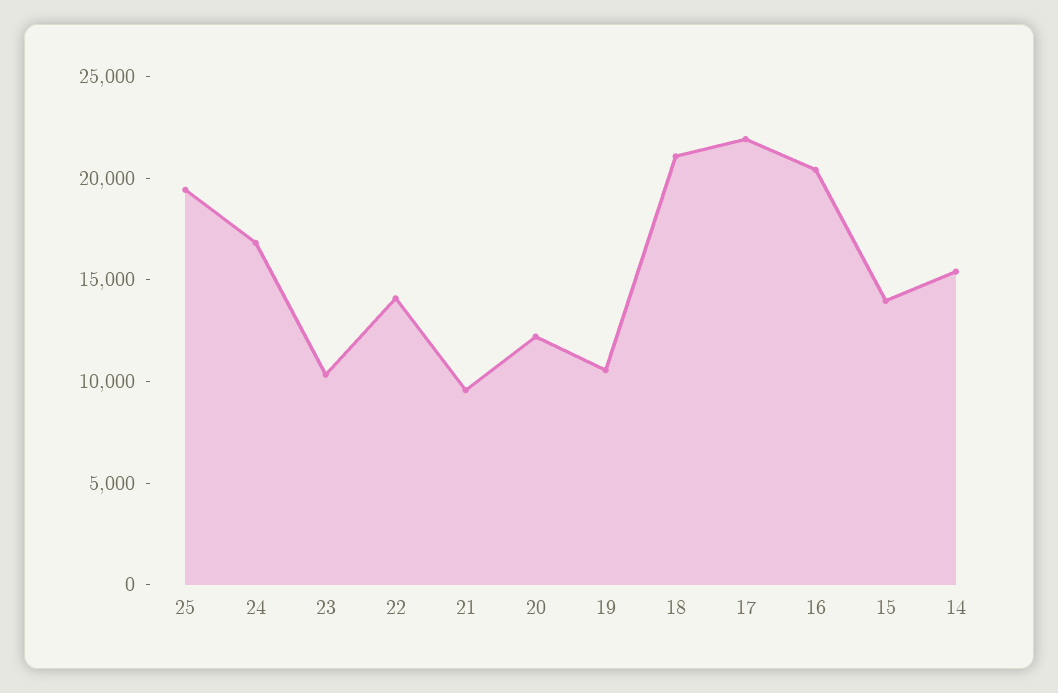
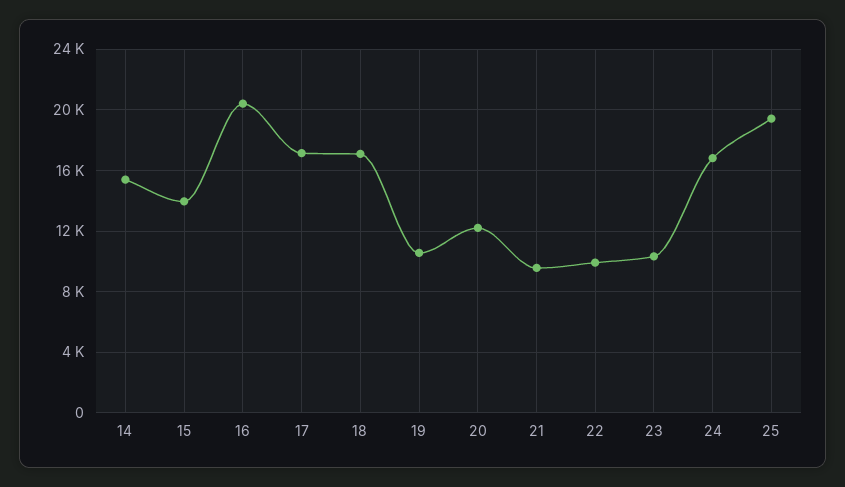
  {
    "25": 19500,
    "24": 17000,
    "23": 10500,
-   "22": 14000,
+   "22": 10000,
    "21": 9500,
    "20": 12000,
    "19": 10500,
-   "18": 21000,
+   "18": 17000,
-   "17": 22000,
+   "17": 17000,
    "16": 20500,
    "15": 14000,
    "14": 15500
  }

